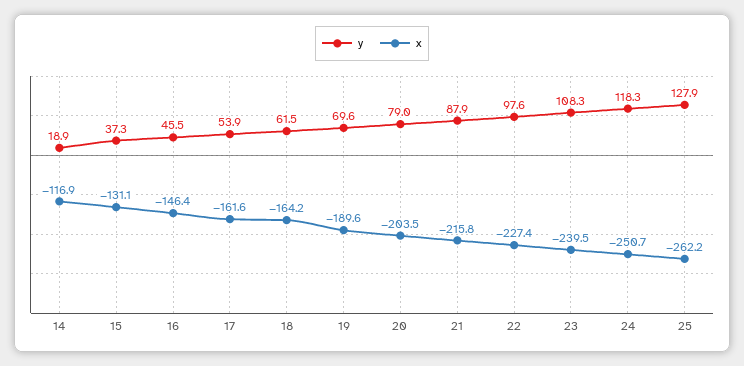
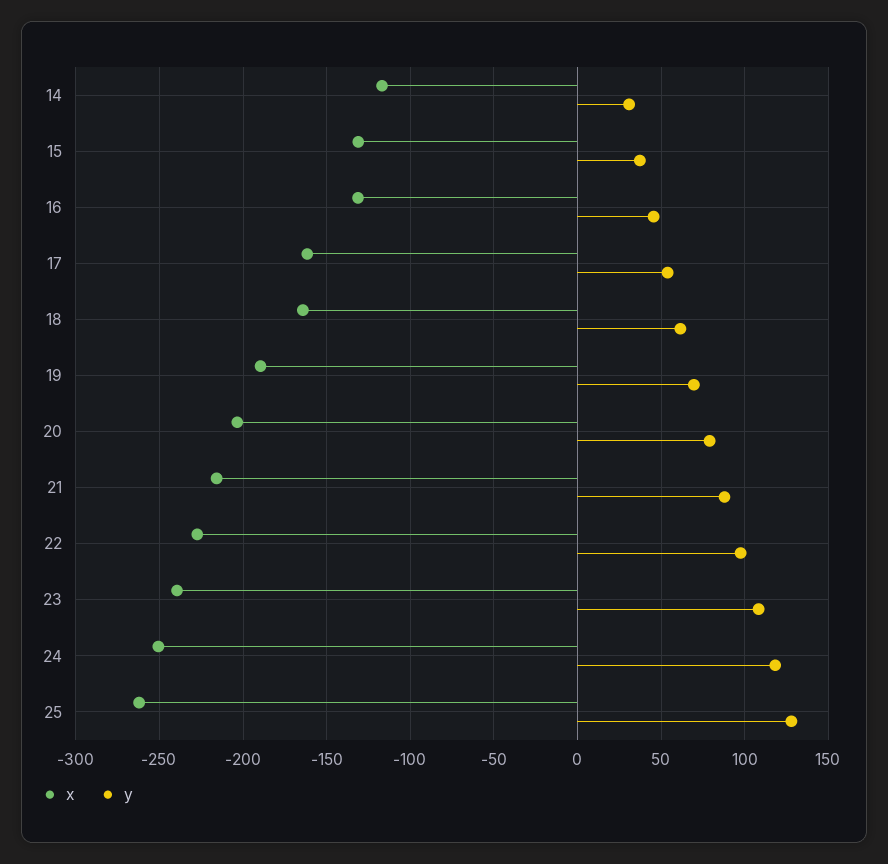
  {
    "y": {
-     "14": 18.9,
+     "14": 30,
      "15": 37.3,
      "16": 45.5,
      "17": 53.9,
      "18": 61.5,
      "19": 69.6,
      "20": 79,
      "21": 87.9,
      "22": 97.6,
      "23": 108.3,
      "24": 118.3,
      "25": 127.9
    },
    "x": {
      "14": -116.9,
      "15": -131.1,
-     "16": -146.4,
+     "16": -130,
      "17": -161.6,
      "18": -164.2,
      "19": -189.6,
      "20": -203.5,
      "21": -215.8,
      "22": -227.4,
      "23": -239.5,
      "24": -250.7,
      "25": -262.2
    }
  }

